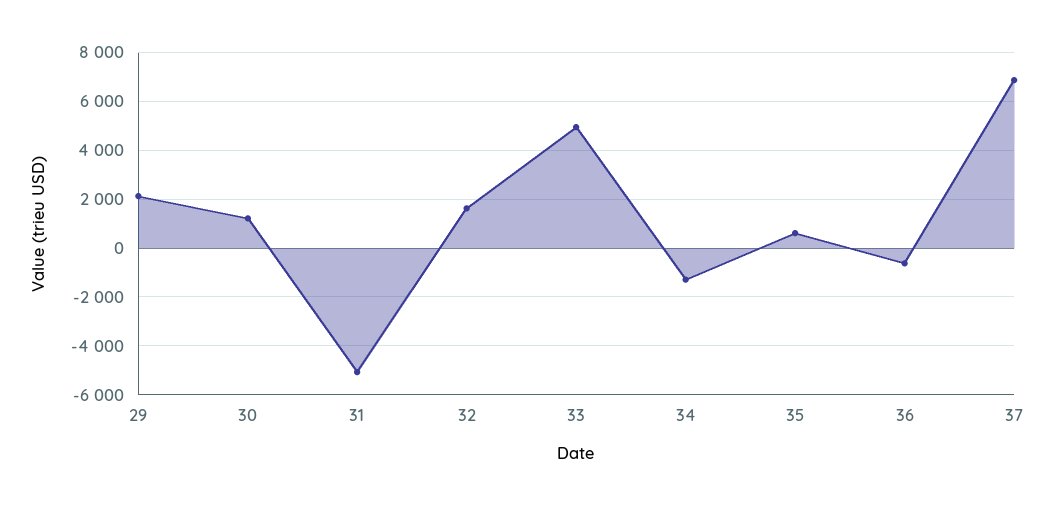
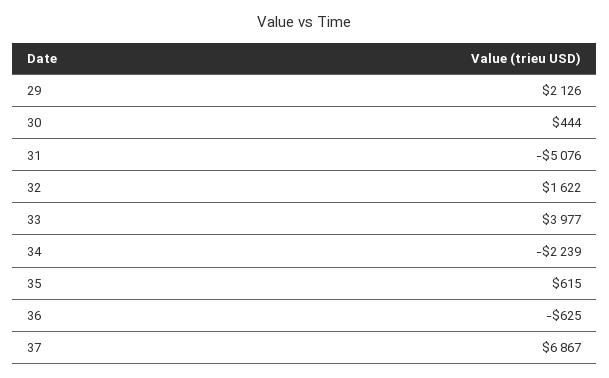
  {
    "29": 2126,
-   "30": 1250,
+   "30": 444,
    "31": -5076,
    "32": 1622,
-   "33": 5000,
+   "33": 3977,
-   "34": -1250,
+   "34": -2239,
    "35": 615,
    "36": -625,
    "37": 6867
  }

